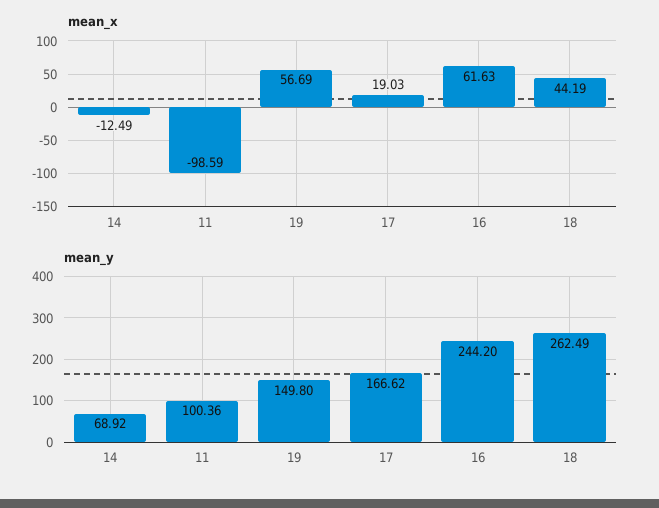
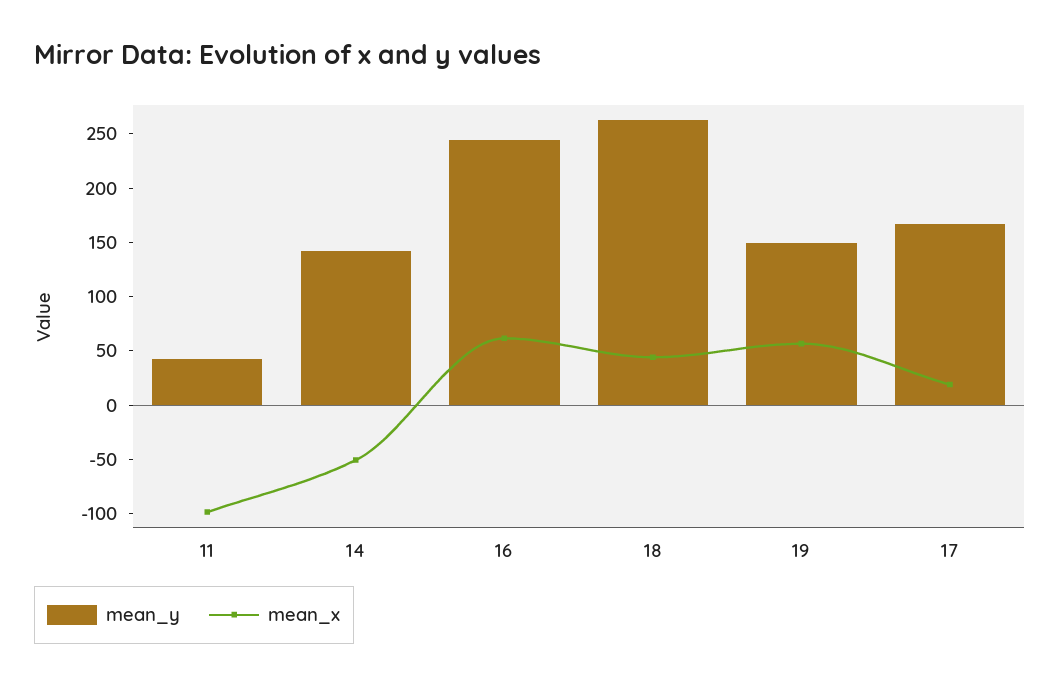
  {
    "mean_x": {
-     "14": -12.49,
+     "14": -50,
      "11": -98.59,
      "19": 56.69,
      "17": 19.03,
      "16": 61.63,
      "18": 44.19
    },
    "mean_y": {
-     "14": 68.92,
+     "14": 140,
-     "11": 100.36,
+     "11": 40,
      "19": 149.8,
      "17": 166.62,
      "16": 244.2,
      "18": 262.49
    }
  }

